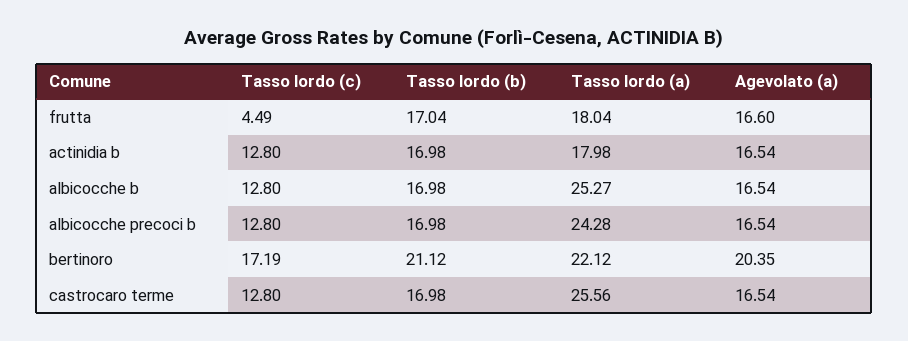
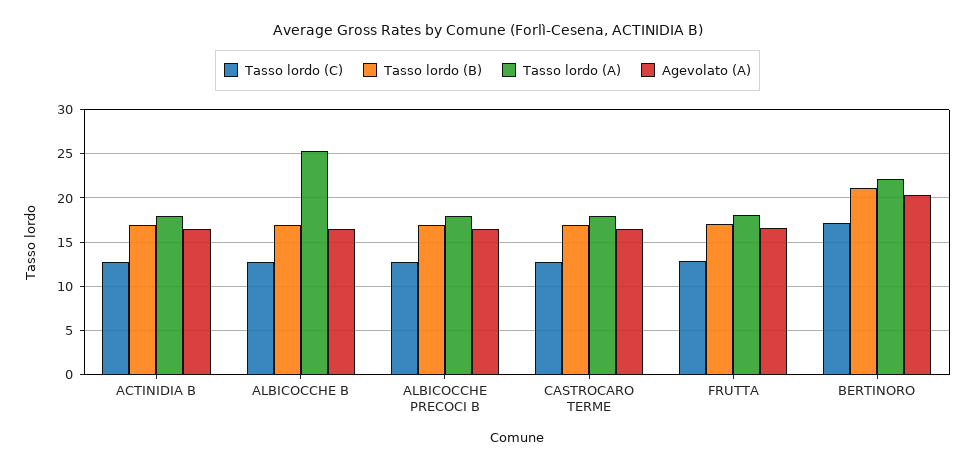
  {
    "Tasso lordo (c)": {
-     "frutta": 4.49,
+     "frutta": 13,
      "actinidia b": 12.8,
      "albicocche b": 12.8,
      "albicocche precoci b": 12.8,
      "bertinoro": 17.19,
      "castrocaro terme": 12.8
    },
    "Tasso lordo (b)": {
      "frutta": 17.04,
      "actinidia b": 16.98,
      "albicocche b": 16.98,
      "albicocche precoci b": 16.98,
      "bertinoro": 21.12,
      "castrocaro terme": 16.98
    },
    "Tasso lordo (a)": {
      "frutta": 18.04,
      "actinidia b": 17.98,
      "albicocche b": 25.27,
-     "albicocche precoci b": 24.28,
+     "albicocche precoci b": 18,
      "bertinoro": 22.12,
-     "castrocaro terme": 25.56
+     "castrocaro terme": 18
    },
    "Agevolato (a)": {
      "frutta": 16.6,
      "actinidia b": 16.54,
      "albicocche b": 16.54,
      "albicocche precoci b": 16.54,
      "bertinoro": 20.35,
      "castrocaro terme": 16.54
    }
  }

